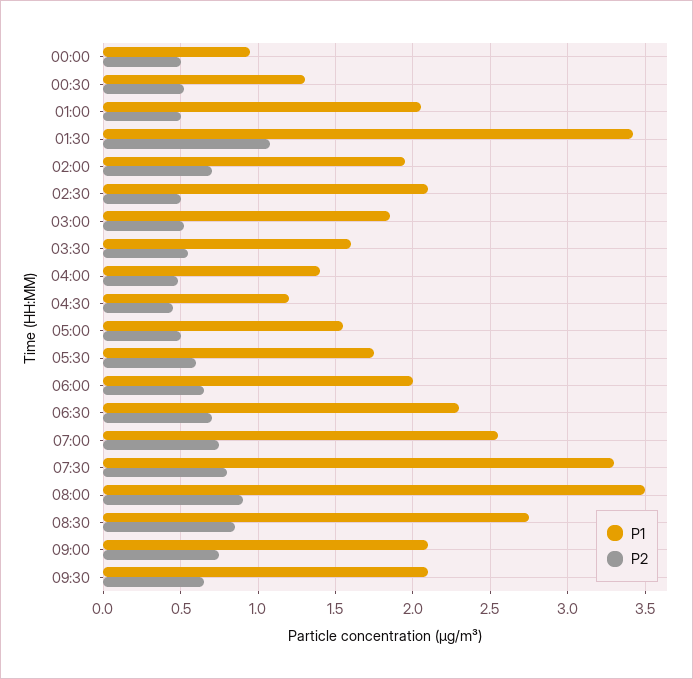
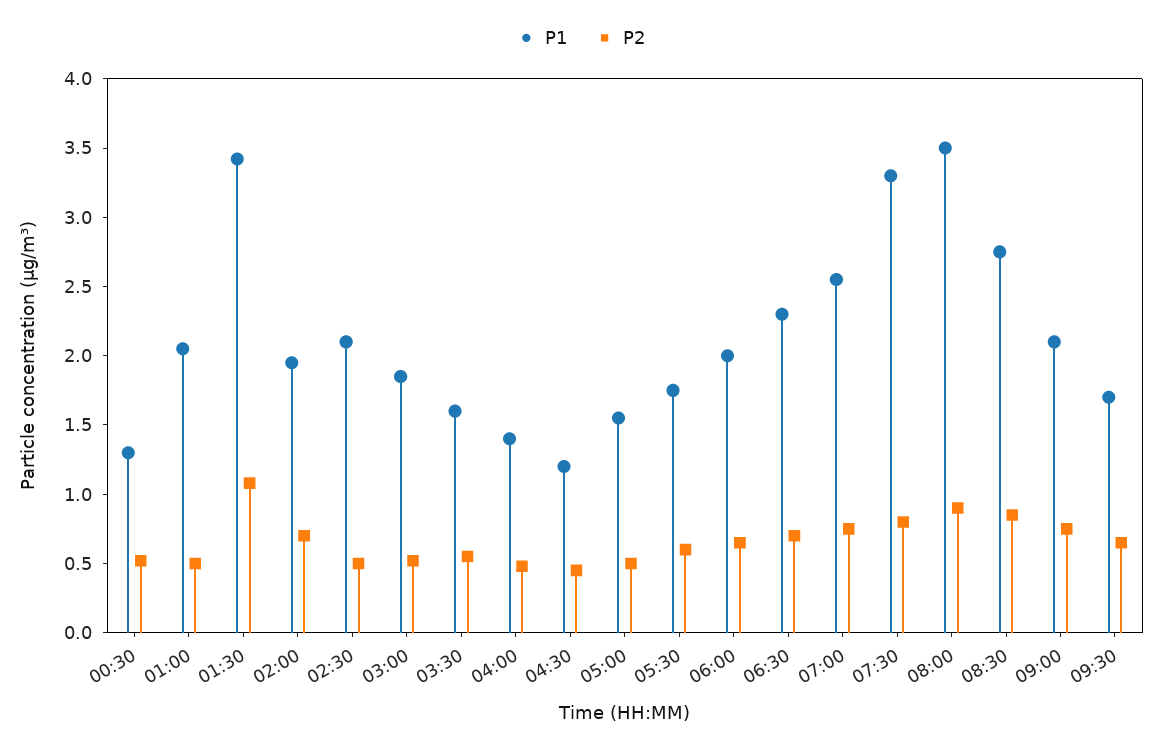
  {
    "P1": {
-     "00:00": 0.95,
      "00:30": 1.3,
      "01:00": 2.05,
      "01:30": 3.4,
      "02:00": 1.95,
      "02:30": 2.1,
      "03:00": 1.85,
      "03:30": 1.6,
      "04:00": 1.4,
      "04:30": 1.2,
      "05:00": 1.55,
      "05:30": 1.75,
      "06:00": 2,
      "06:30": 2.3,
      "07:00": 2.55,
      "07:30": 3.3,
      "08:00": 3.5,
      "08:30": 2.75,
      "09:00": 2.1,
-     "09:30": 2.1
+     "09:30": 1.7
    },
    "P2": {
-     "00:00": 0.5,
      "00:30": 0.5,
      "01:00": 0.5,
      "01:30": 1.1,
      "02:00": 0.7,
      "02:30": 0.5,
      "03:00": 0.5,
      "03:30": 0.55,
      "04:00": 0.5,
      "04:30": 0.45,
      "05:00": 0.5,
      "05:30": 0.6,
      "06:00": 0.65,
      "06:30": 0.7,
      "07:00": 0.75,
      "07:30": 0.8,
      "08:00": 0.9,
      "08:30": 0.85,
      "09:00": 0.75,
      "09:30": 0.65
    }
  }

